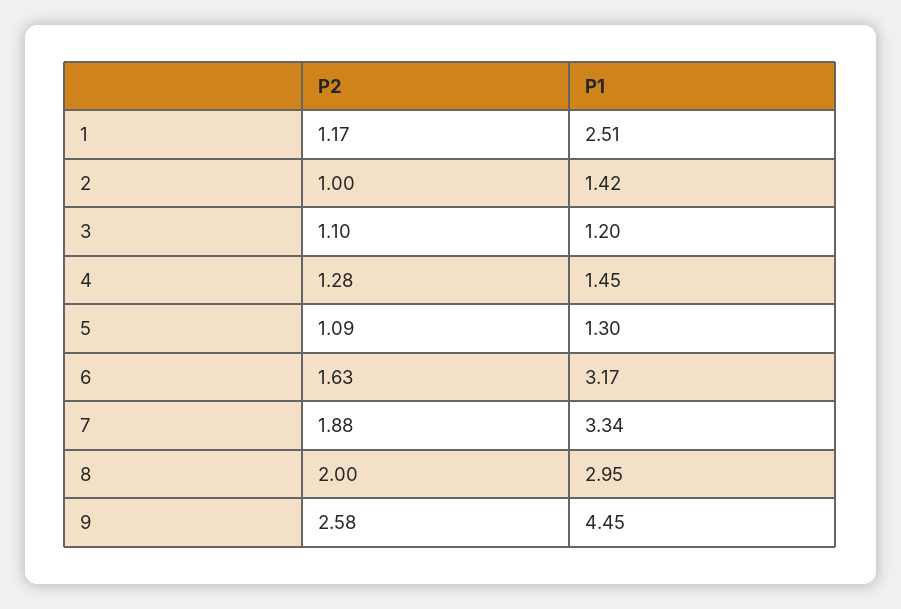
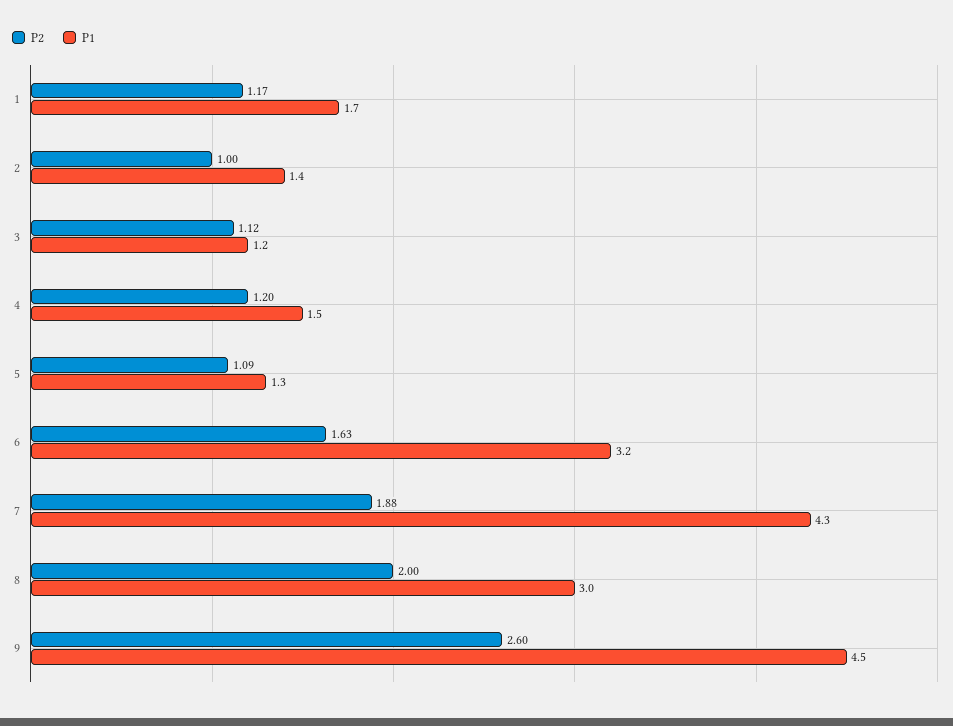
  {
    "P2": {
      "1": 1.17,
      "2": 1,
-     "3": 1.1,
+     "3": 1.12,
-     "4": 1.28,
+     "4": 1.2,
      "5": 1.09,
      "6": 1.63,
      "7": 1.88,
      "8": 2,
-     "9": 2.58
+     "9": 2.6
    },
    "P1": {
-     "1": 2.51,
+     "1": 1.7,
      "2": 1.42,
      "3": 1.2,
      "4": 1.45,
      "5": 1.3,
      "6": 3.17,
-     "7": 3.34,
+     "7": 4.3,
      "8": 2.95,
      "9": 4.45
    }
  }

